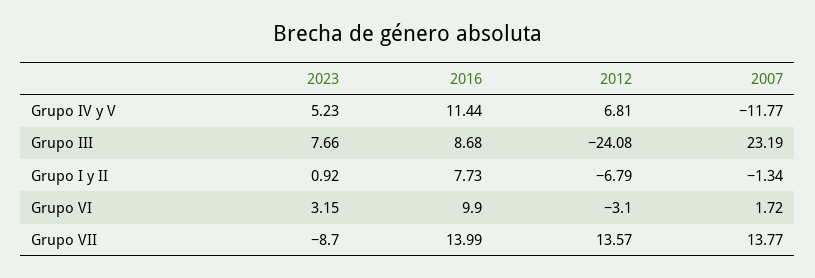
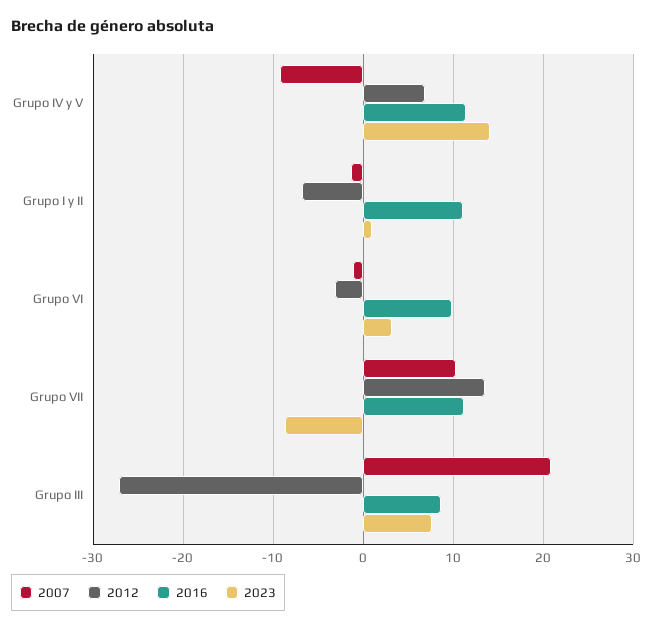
  {
    "2023": {
-     "Grupo IV y V": 5.23,
+     "Grupo IV y V": 14,
      "Grupo III": 7.66,
      "Grupo I y II": 0.92,
      "Grupo VI": 3.15,
      "Grupo VII": -8.7
    },
    "2016": {
      "Grupo IV y V": 11.44,
      "Grupo III": 8.68,
-     "Grupo I y II": 7.73,
+     "Grupo I y II": 11,
      "Grupo VI": 9.9,
-     "Grupo VII": 13.99
+     "Grupo VII": 11
    },
    "2012": {
      "Grupo IV y V": 6.81,
-     "Grupo III": -24.08,
+     "Grupo III": -27,
      "Grupo I y II": -6.79,
      "Grupo VI": -3.1,
      "Grupo VII": 13.57
    },
    "2007": {
-     "Grupo IV y V": -11.77,
+     "Grupo IV y V": -9,
-     "Grupo III": 23.19,
+     "Grupo III": 21,
      "Grupo I y II": -1.34,
-     "Grupo VI": 1.72,
+     "Grupo VI": -1,
-     "Grupo VII": 13.77
+     "Grupo VII": 10
    }
  }

